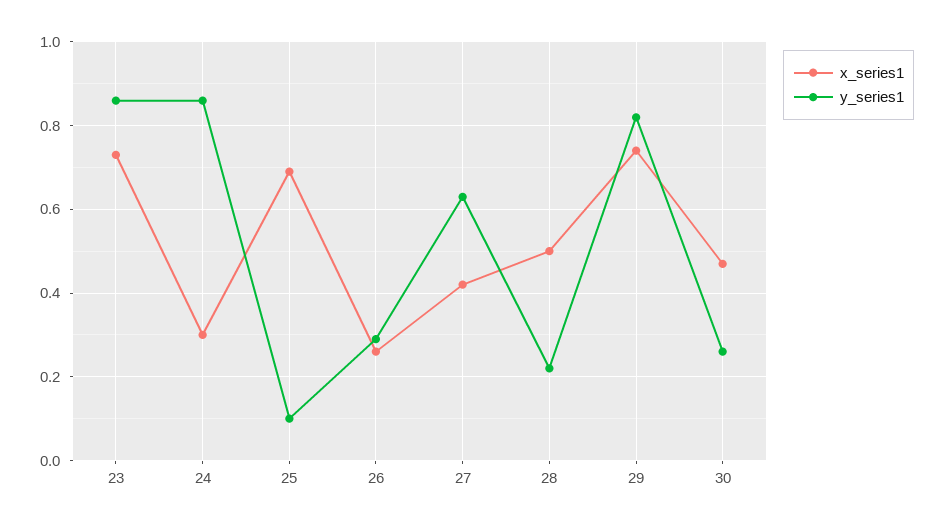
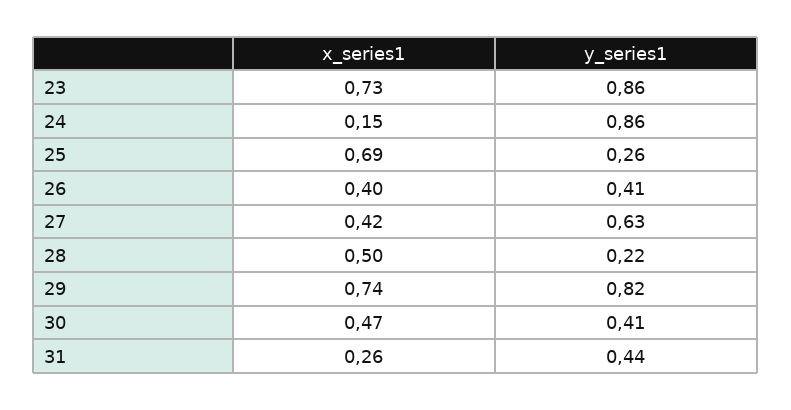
  {
    "x_series1": {
      "23": 0.73,
-     "24": 0.3,
+     "24": 0.15,
      "25": 0.69,
-     "26": 0.25,
+     "26": 0.4,
      "27": 0.42,
      "28": 0.5,
      "29": 0.74,
-     "30": 0.47
+     "30": 0.47,
+     "31": 0.26
    },
    "y_series1": {
      "23": 0.86,
      "24": 0.86,
-     "25": 0.1,
+     "25": 0.26,
-     "26": 0.3,
+     "26": 0.41,
      "27": 0.63,
      "28": 0.22,
      "29": 0.82,
-     "30": 0.25
+     "30": 0.41,
+     "31": 0.44
    }
  }

